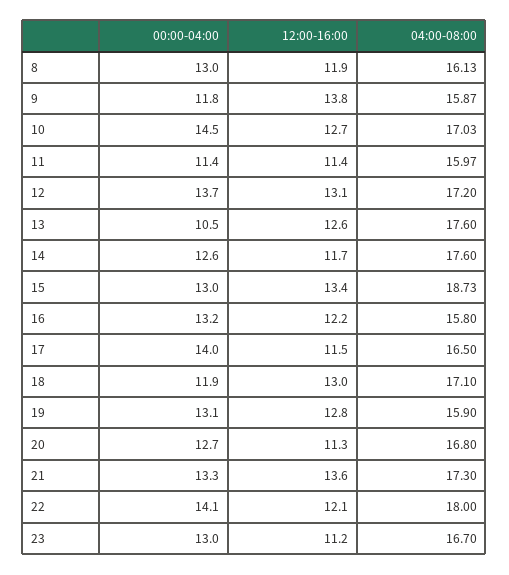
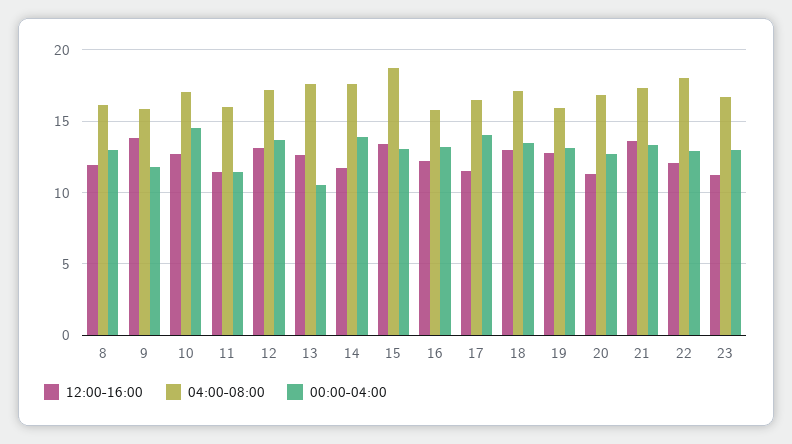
  {
    "00:00-04:00": {
      "8": 13,
      "9": 11.8,
      "10": 14.5,
      "11": 11.4,
      "12": 13.7,
      "13": 10.5,
-     "14": 12.6,
+     "14": 14,
      "15": 13,
      "16": 13.2,
      "17": 14,
-     "18": 11.9,
+     "18": 13.5,
      "19": 13.1,
      "20": 12.7,
      "21": 13.3,
-     "22": 14.1,
+     "22": 13,
      "23": 13
    },
    "12:00-16:00": {
      "8": 11.9,
      "9": 13.8,
      "10": 12.7,
      "11": 11.4,
      "12": 13.1,
      "13": 12.6,
      "14": 11.7,
      "15": 13.4,
      "16": 12.2,
      "17": 11.5,
      "18": 13,
      "19": 12.8,
      "20": 11.3,
      "21": 13.6,
      "22": 12.1,
      "23": 11.2
    },
    "04:00-08:00": {
      "8": 16.13,
      "9": 15.87,
      "10": 17.03,
      "11": 15.97,
      "12": 17.2,
      "13": 17.6,
      "14": 17.6,
      "15": 18.73,
      "16": 15.8,
      "17": 16.5,
      "18": 17.1,
      "19": 15.9,
      "20": 16.8,
      "21": 17.3,
      "22": 18,
      "23": 16.7
    }
  }

